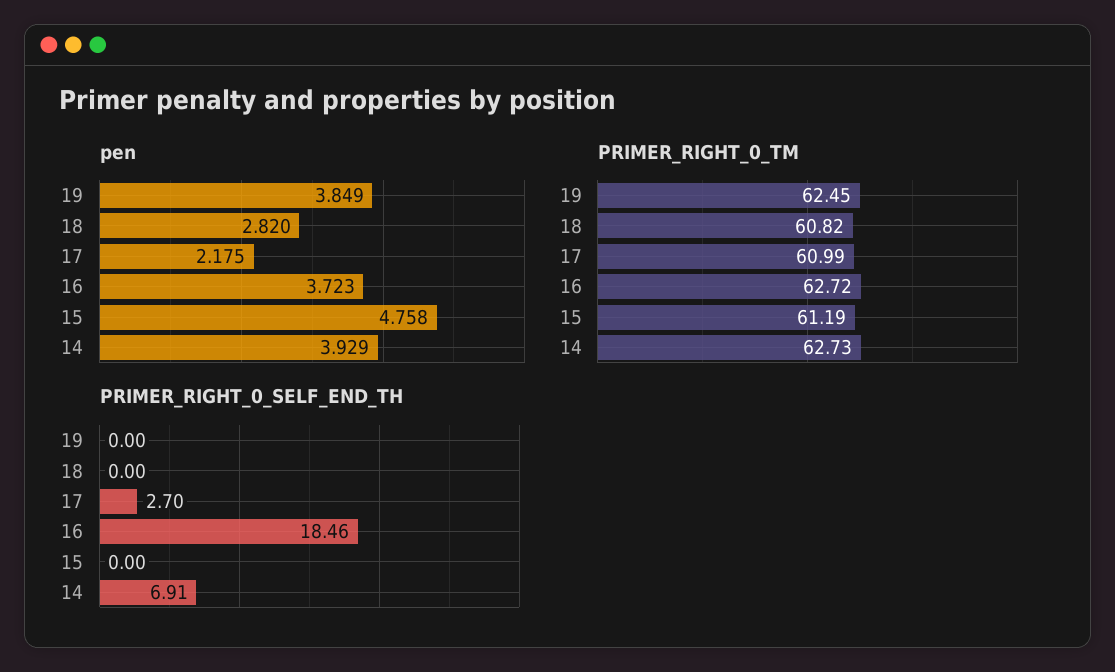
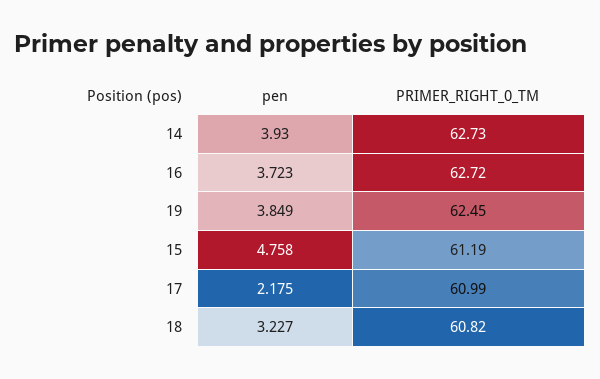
  {
    "pen": {
      "19": 3.849,
-     "18": 2.82,
+     "18": 3.227,
      "17": 2.175,
      "16": 3.723,
      "15": 4.758,
-     "14": 3.929
+     "14": 3.93
    },
    "PRIMER_RIGHT_0_TM": {
      "19": 62.45,
      "18": 60.82,
      "17": 60.99,
      "16": 62.72,
      "15": 61.19,
      "14": 62.73
-   },
+   }
-   "PRIMER_RIGHT_0_SELF_END_TH": {
-     "19": 0,
-     "18": 0,
-     "17": 2.7,
-     "16": 18.46,
-     "15": 0,
-     "14": 6.91
-   }
  }

